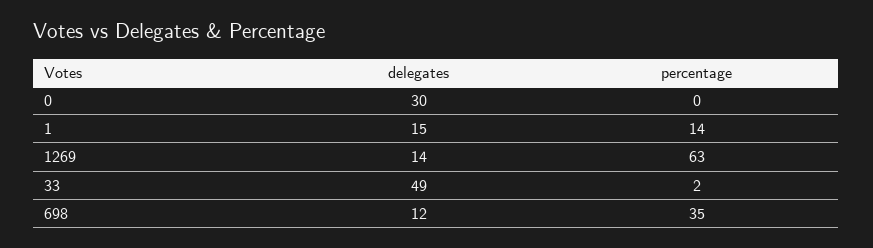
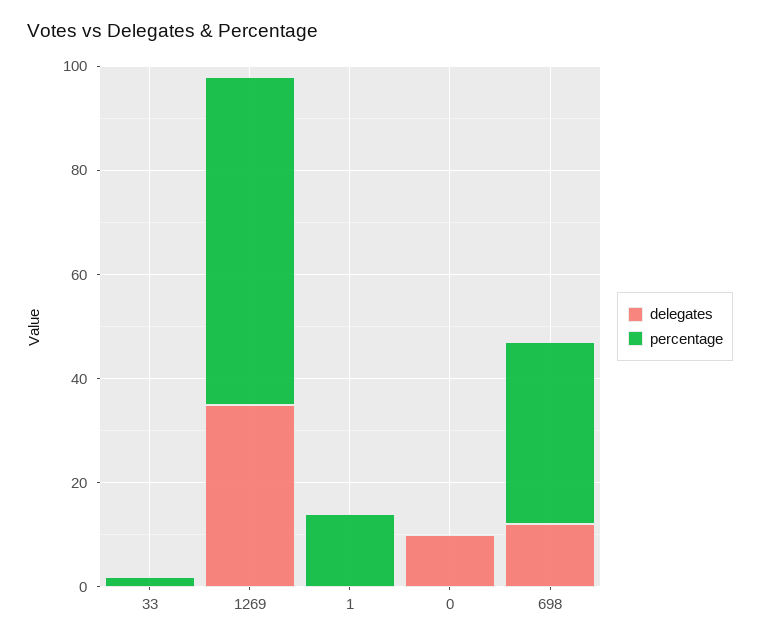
  {
    "delegates": {
-     "0": 30,
+     "0": 10,
-     "1": 15,
+     "1": 0,
-     "1269": 14,
+     "1269": 35,
-     "33": 49,
+     "33": 0,
      "698": 12
    },
    "percentage": {
      "0": 0,
      "1": 14,
      "1269": 63,
      "33": 2,
      "698": 35
    }
  }

